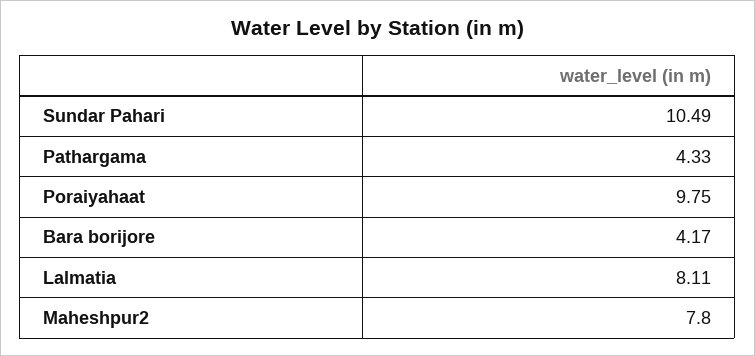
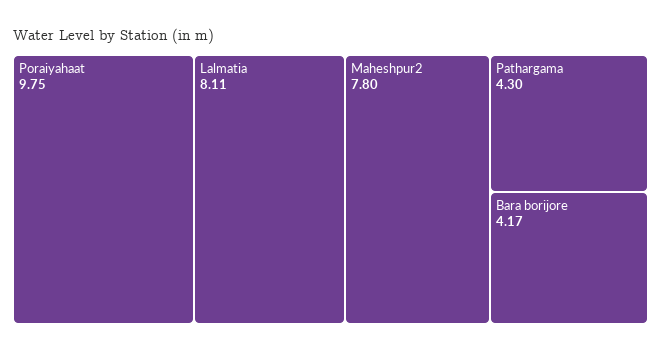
  {
-   "Sundar Pahari": 10.49,
-   "Pathargama": 4.33,
+   "Pathargama": 4.3,
    "Poraiyahaat": 9.75,
    "Bara borijore": 4.17,
    "Lalmatia": 8.11,
    "Maheshpur2": 7.8
  }

